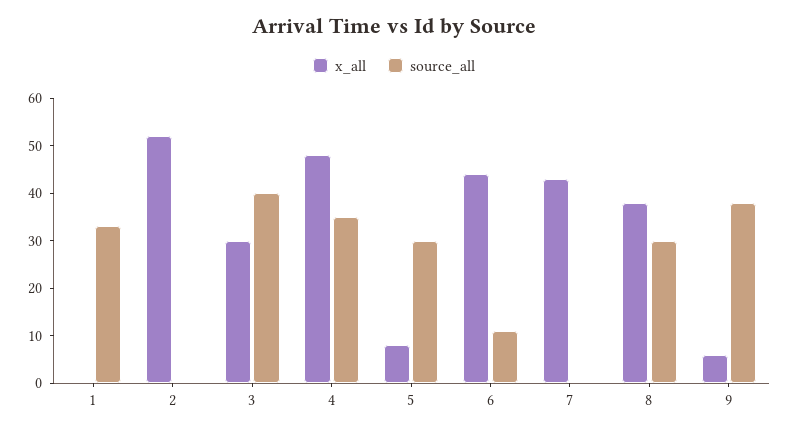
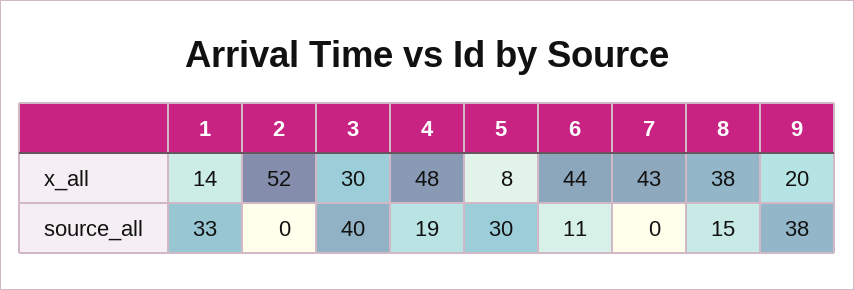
  {
    "x_all": {
-     "1": 0,
+     "1": 14,
      "2": 52,
      "3": 30,
      "4": 48,
      "5": 8,
      "6": 44,
      "7": 43,
      "8": 38,
-     "9": 5
+     "9": 20
    },
    "source_all": {
      "1": 33,
      "2": 0,
      "3": 40,
-     "4": 35,
+     "4": 19,
      "5": 30,
      "6": 11,
      "7": 0,
-     "8": 30,
+     "8": 15,
      "9": 38
    }
  }

